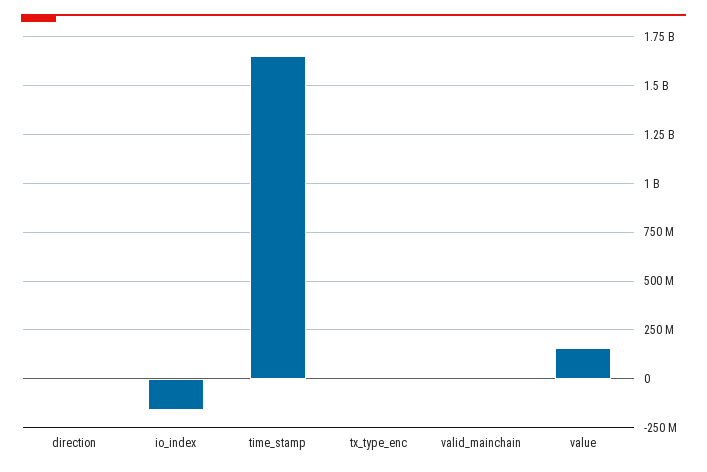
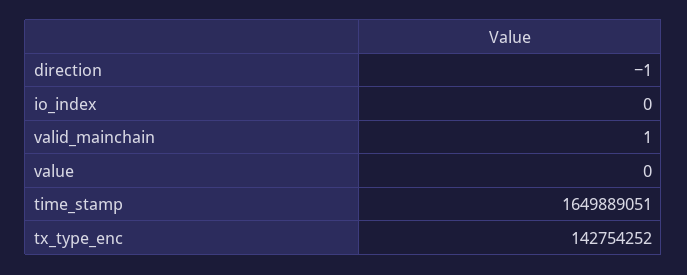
  {
    "direction": -1,
-   "io_index": -150000000,
+   "io_index": 0,
    "time_stamp": 1649889051,
-   "tx_type_enc": 0,
+   "tx_type_enc": 142754252,
    "valid_mainchain": 1,
-   "value": 150000000
+   "value": 0
  }

